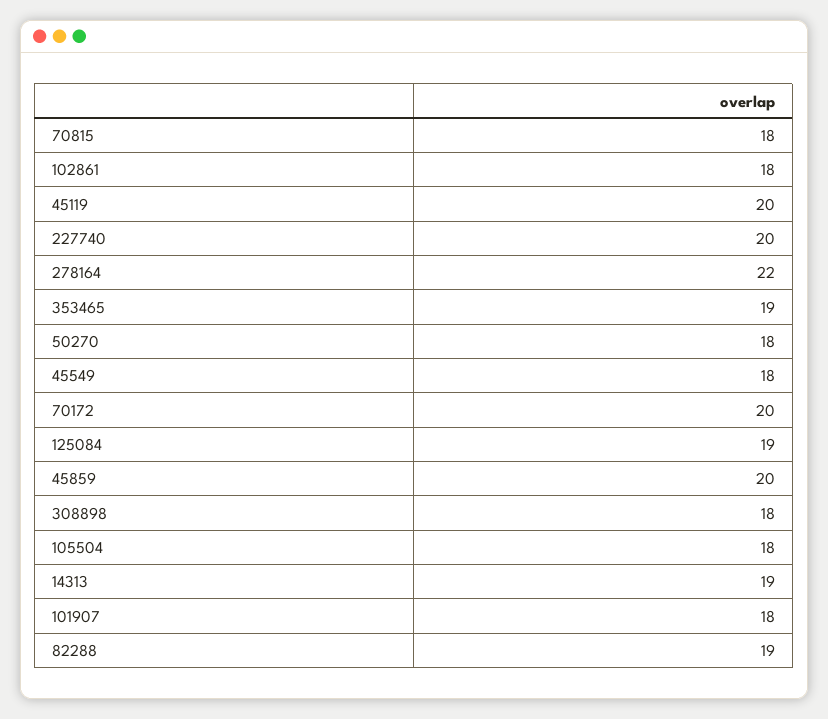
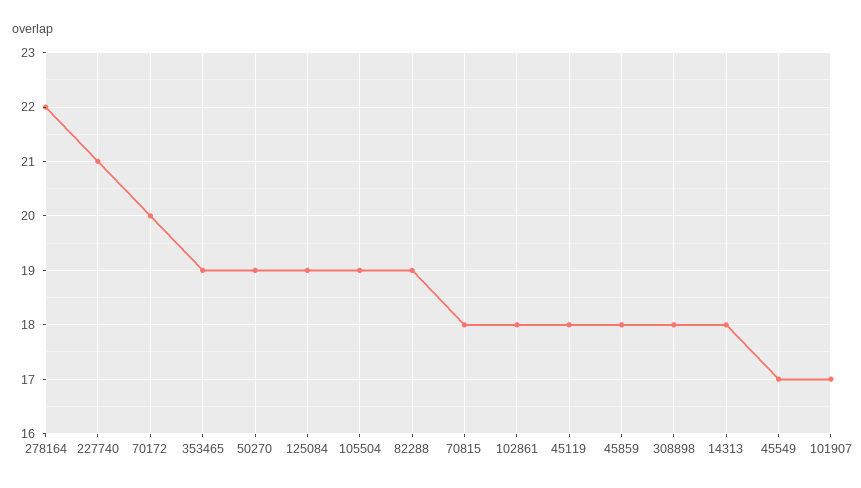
  {
    "70815": 18,
    "102861": 18,
-   "45119": 20,
+   "45119": 18,
-   "227740": 20,
+   "227740": 21,
    "278164": 22,
    "353465": 19,
-   "50270": 18,
+   "50270": 19,
-   "45549": 18,
+   "45549": 17,
    "70172": 20,
    "125084": 19,
-   "45859": 20,
+   "45859": 18,
    "308898": 18,
-   "105504": 18,
+   "105504": 19,
-   "14313": 19,
+   "14313": 18,
-   "101907": 18,
+   "101907": 17,
    "82288": 19
  }

